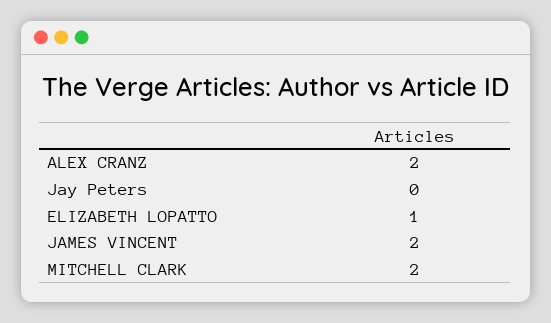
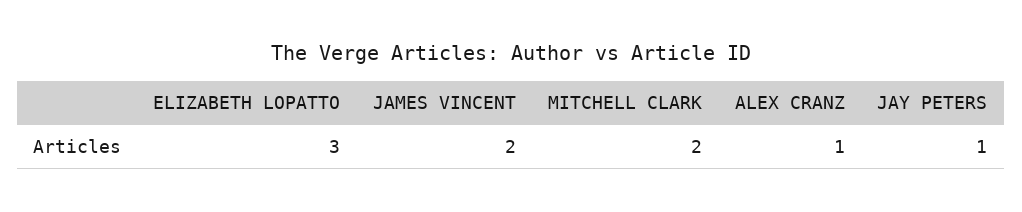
  {
-   "ALEX CRANZ": 2,
+   "ALEX CRANZ": 1,
-   "Jay Peters": 0,
+   "Jay Peters": 1,
-   "ELIZABETH LOPATTO": 1,
+   "ELIZABETH LOPATTO": 3,
    "JAMES VINCENT": 2,
    "MITCHELL CLARK": 2
  }

